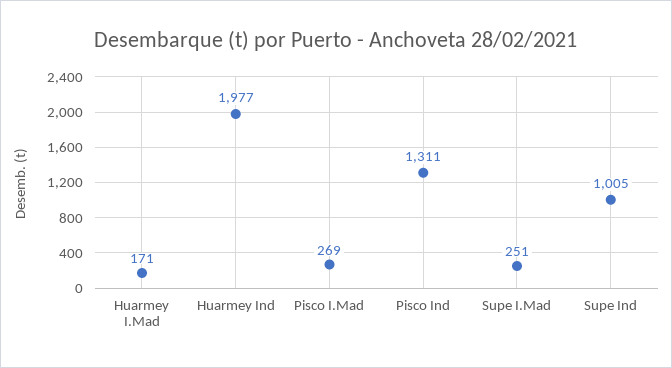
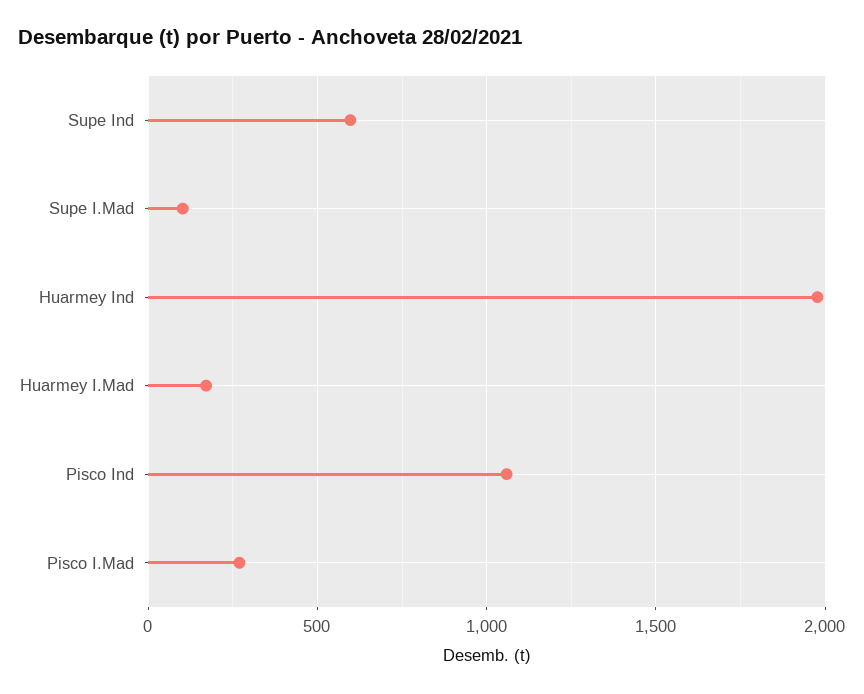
  {
    "Huarmey I.Mad": 171,
    "Huarmey Ind": 1977,
    "Pisco I.Mad": 269,
-   "Pisco Ind": 1311,
+   "Pisco Ind": 1050,
-   "Supe I.Mad": 251,
+   "Supe I.Mad": 100,
-   "Supe Ind": 1005
+   "Supe Ind": 600
  }

